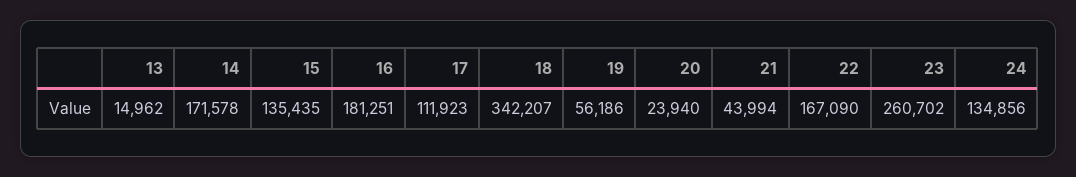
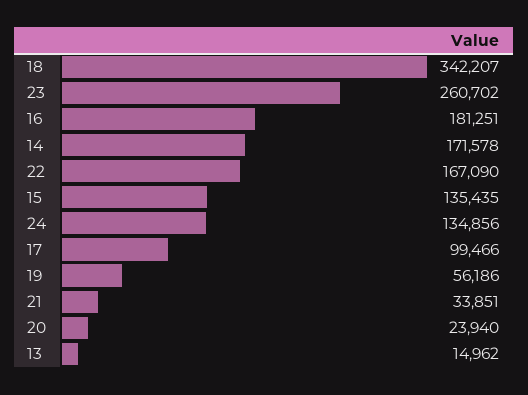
  {
    "13": 14962,
    "14": 171578,
    "15": 135435,
    "16": 181251,
-   "17": 111923,
+   "17": 99466,
    "18": 342207,
    "19": 56186,
    "20": 23940,
-   "21": 43994,
+   "21": 33851,
    "22": 167090,
    "23": 260702,
    "24": 134856
  }

